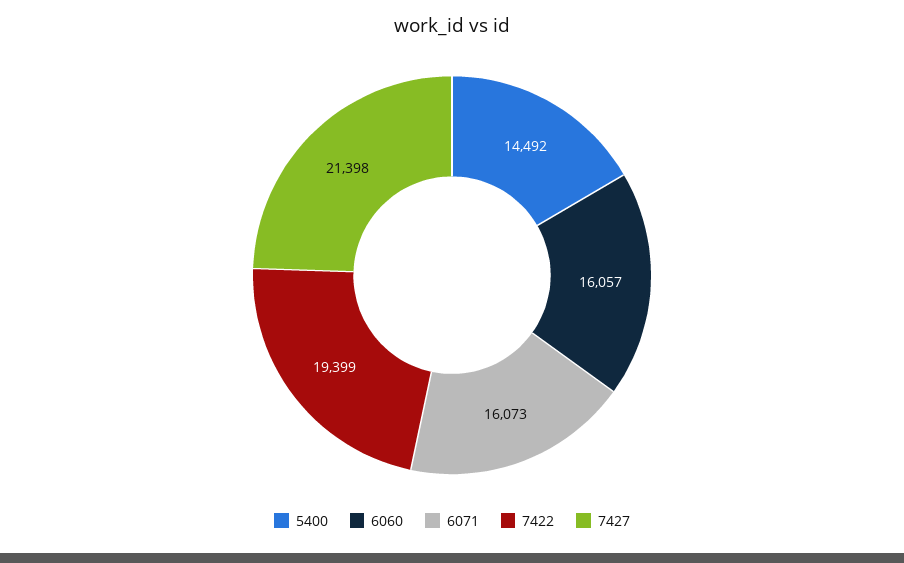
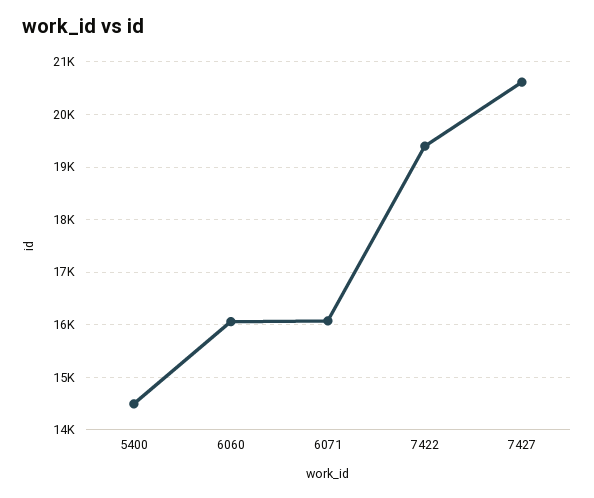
  {
    "5400": 14492,
    "6060": 16057,
    "6071": 16073,
    "7422": 19399,
-   "7427": 21398
+   "7427": 20600
  }

